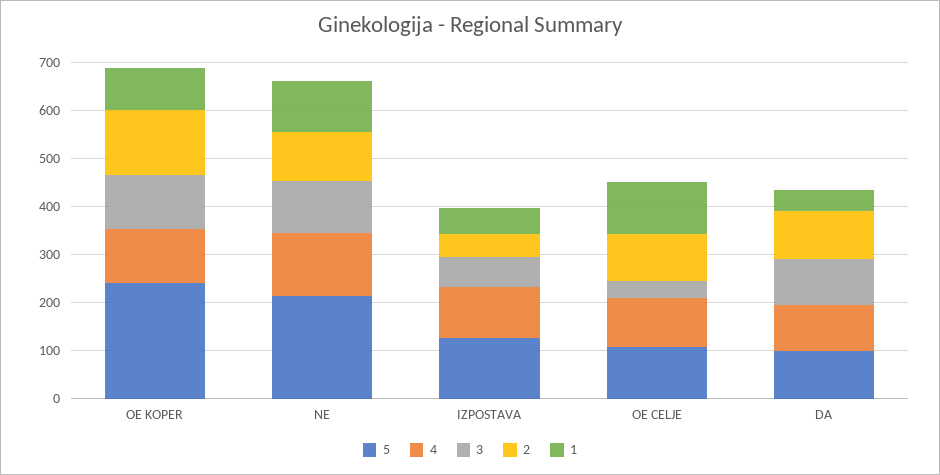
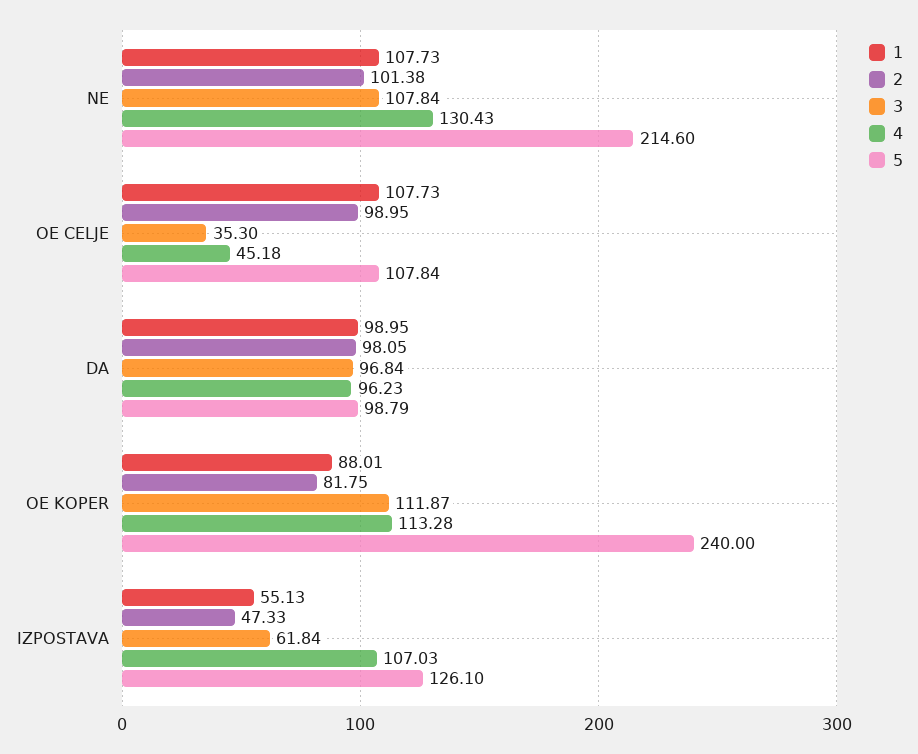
  {
    "5": {
      "OE KOPER": 240,
      "NE": 214.6,
      "IZPOSTAVA": 126.1,
      "OE CELJE": 107.84,
      "DA": 98.79
    },
    "4": {
      "OE KOPER": 113.28,
      "NE": 130.43,
      "IZPOSTAVA": 107.03,
-     "OE CELJE": 100,
+     "OE CELJE": 45.18,
      "DA": 96.23
    },
    "3": {
      "OE KOPER": 111.87,
      "NE": 107.84,
      "IZPOSTAVA": 61.84,
      "OE CELJE": 35.3,
      "DA": 96.84
    },
    "2": {
-     "OE KOPER": 140,
+     "OE KOPER": 81.75,
      "NE": 101.38,
      "IZPOSTAVA": 47.33,
      "OE CELJE": 98.95,
      "DA": 98.05
    },
    "1": {
      "OE KOPER": 88.01,
      "NE": 107.73,
      "IZPOSTAVA": 55.13,
      "OE CELJE": 107.73,
-     "DA": 40
+     "DA": 98.95
    }
  }

